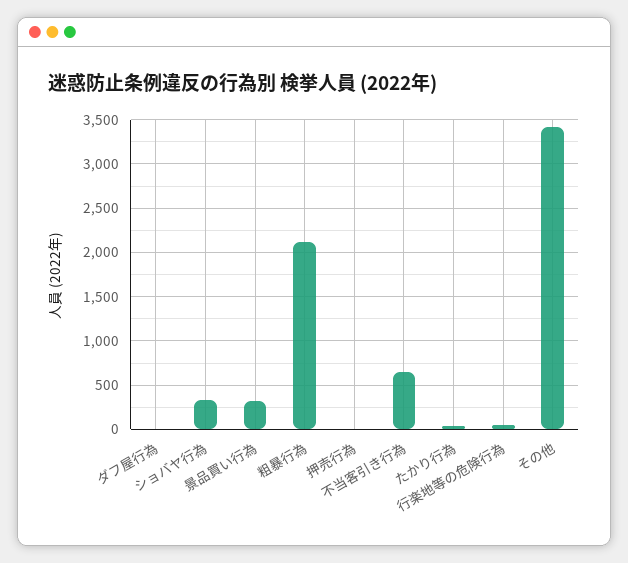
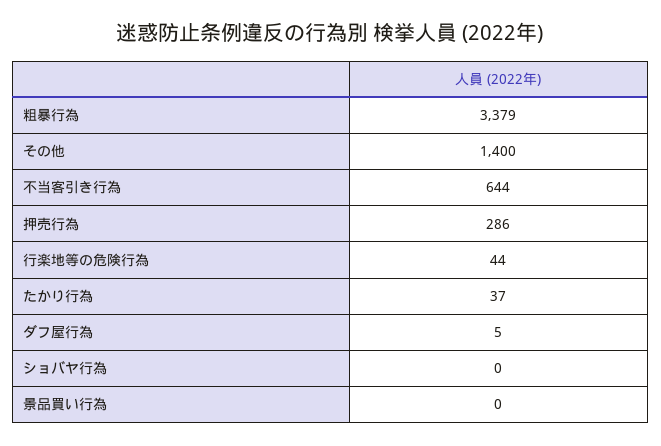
  {
    "ダフ屋行為": 5,
-   "ショバヤ行為": 300,
+   "ショバヤ行為": 0,
-   "景品買い行為": 300,
+   "景品買い行為": 0,
-   "粗暴行為": 2100,
+   "粗暴行為": 3379,
-   "押売行為": 0,
+   "押売行為": 286,
    "不当客引き行為": 644,
    "たかり行為": 37,
    "行楽地等の危険行為": 44,
-   "その他": 3400
+   "その他": 1400
  }

